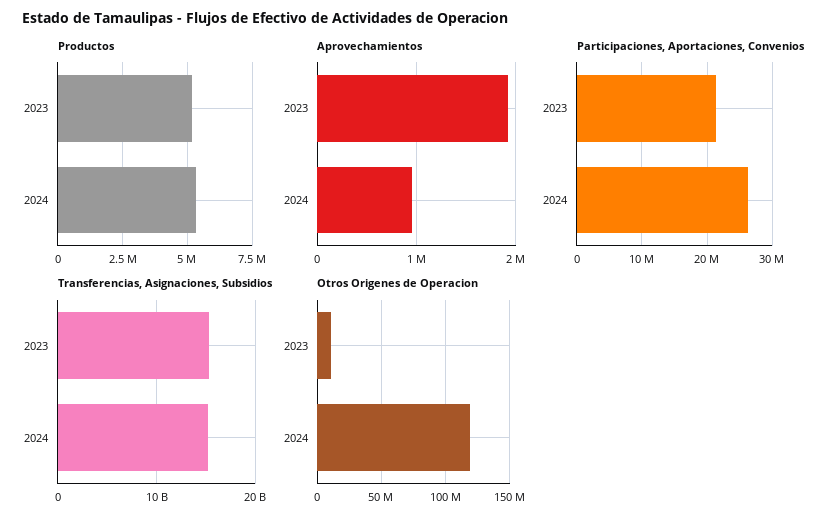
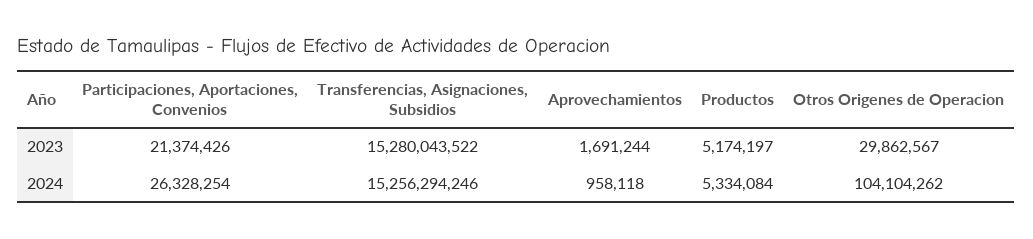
  {
    "Productos": {
      "2023": 5174197,
      "2024": 5334084
    },
    "Aprovechamientos": {
-     "2023": 1900000,
+     "2023": 1691244,
      "2024": 958118
    },
    "Participaciones, Aportaciones, Convenios": {
      "2023": 21374426,
      "2024": 26328254
    },
    "Transferencias, Asignaciones, Subsidios": {
      "2023": 15280043522,
      "2024": 15256294246
    },
    "Otros Origenes de Operacion": {
-     "2023": 10000000,
+     "2023": 29862567,
-     "2024": 120000000
+     "2024": 104104262
    }
  }

